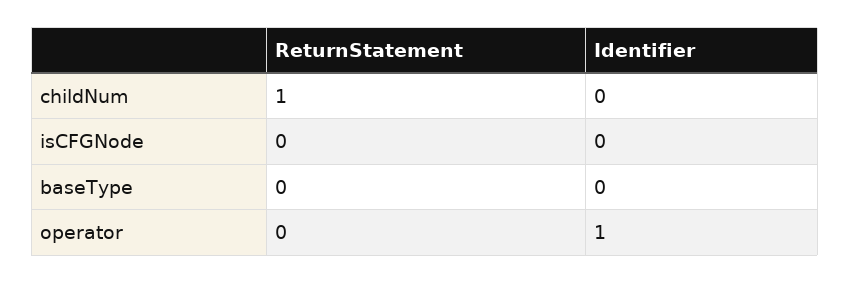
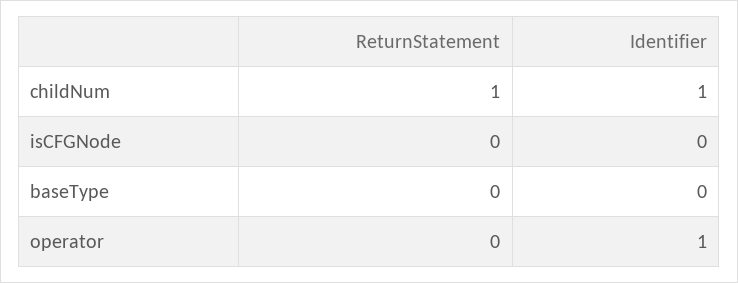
  {
    "ReturnStatement": {
      "childNum": 1,
      "isCFGNode": 0,
      "baseType": 0,
      "operator": 0
    },
    "Identifier": {
-     "childNum": 0,
+     "childNum": 1,
      "isCFGNode": 0,
      "baseType": 0,
      "operator": 1
    }
  }

